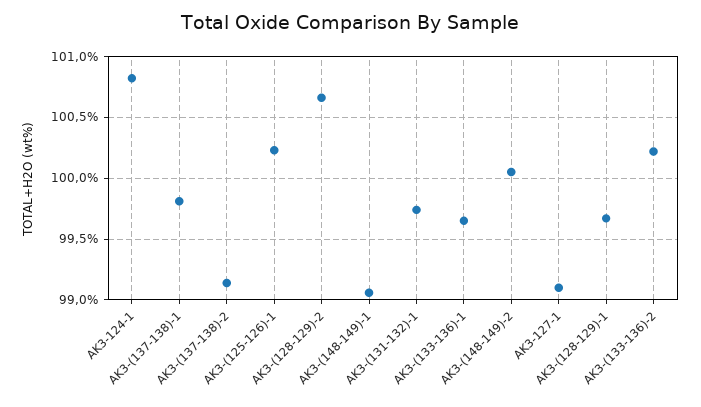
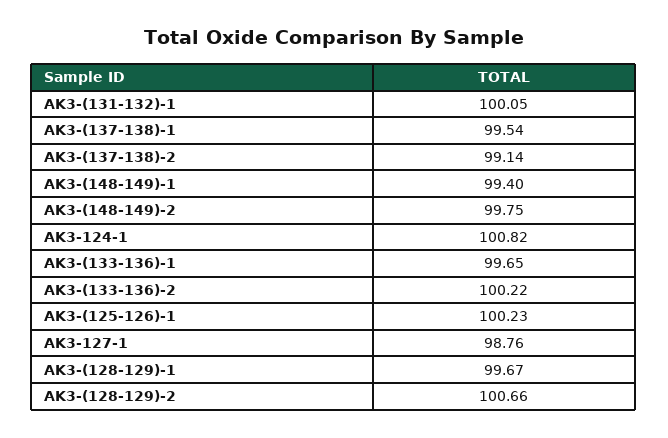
  {
    "AK3-124-1": 100.82,
-   "AK3-(137-138)-1": 99.8,
+   "AK3-(137-138)-1": 99.54,
    "AK3-(137-138)-2": 99.14,
    "AK3-(125-126)-1": 100.23,
    "AK3-(128-129)-2": 100.66,
-   "AK3-(148-149)-1": 99.05,
+   "AK3-(148-149)-1": 99.4,
-   "AK3-(131-132)-1": 99.75,
+   "AK3-(131-132)-1": 100.05,
    "AK3-(133-136)-1": 99.65,
-   "AK3-(148-149)-2": 100.05,
+   "AK3-(148-149)-2": 99.75,
-   "AK3-127-1": 99.1,
+   "AK3-127-1": 98.76,
    "AK3-(128-129)-1": 99.67,
    "AK3-(133-136)-2": 100.22
  }

